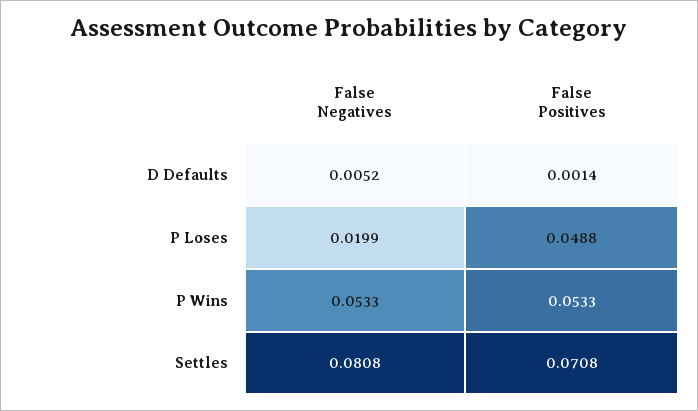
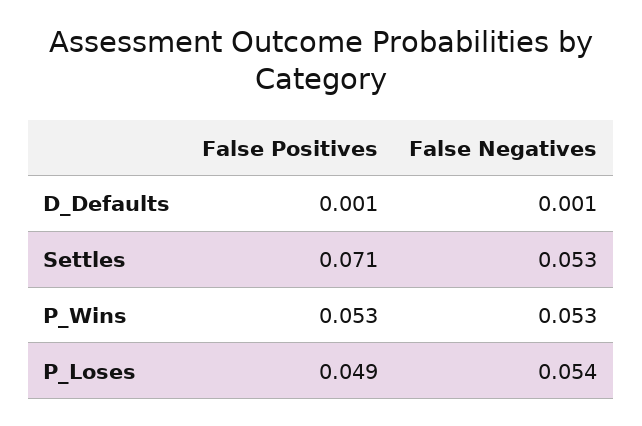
  {
    "False Negatives": {
-     "D Defaults": 0.0052,
+     "D Defaults": 0.001,
-     "P Loses": 0.0199,
+     "P Loses": 0.054,
      "P Wins": 0.0533,
-     "Settles": 0.0808
+     "Settles": 0.053
    },
    "False Positives": {
      "D Defaults": 0.0014,
      "P Loses": 0.0488,
      "P Wins": 0.0533,
      "Settles": 0.0708
    }
  }

